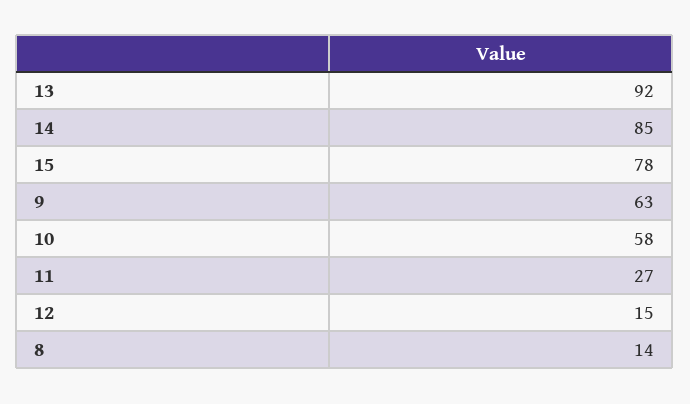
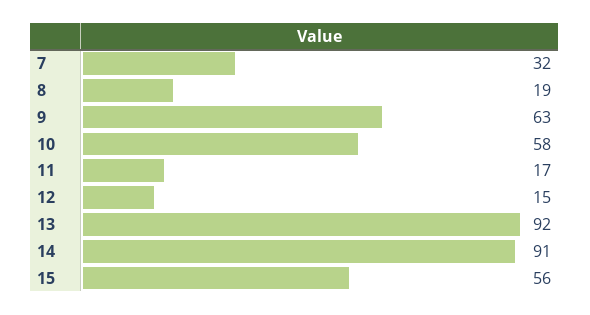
  {
    "13": 92,
-   "14": 85,
+   "14": 91,
-   "15": 78,
+   "15": 56,
    "9": 63,
    "10": 58,
-   "11": 27,
+   "11": 17,
    "12": 15,
-   "8": 14
+   "8": 19,
+   "7": 32
  }

